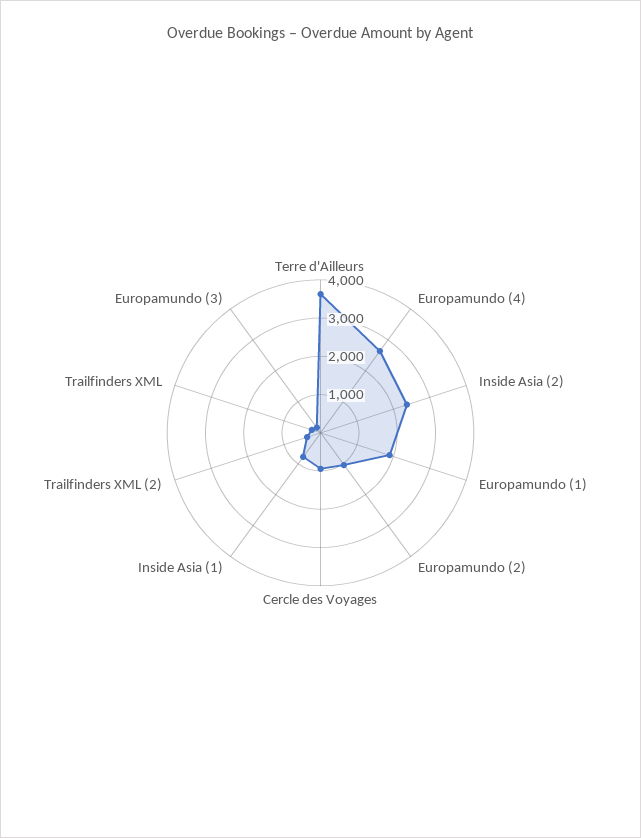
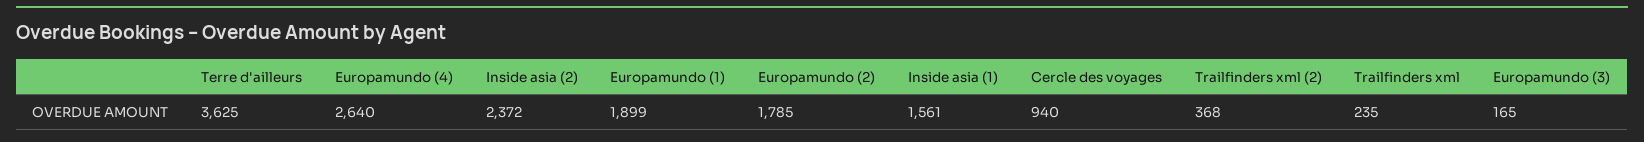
  {
    "Terre d'Ailleurs": 3625,
    "Europamundo (4)": 2640,
    "Inside Asia (2)": 2372,
    "Europamundo (1)": 1899,
-   "Europamundo (2)": 1000,
+   "Europamundo (2)": 1785,
    "Cercle des Voyages": 940,
-   "Inside Asia (1)": 750,
+   "Inside Asia (1)": 1561,
    "Trailfinders XML (2)": 368,
    "Trailfinders XML": 235,
    "Europamundo (3)": 165
  }

